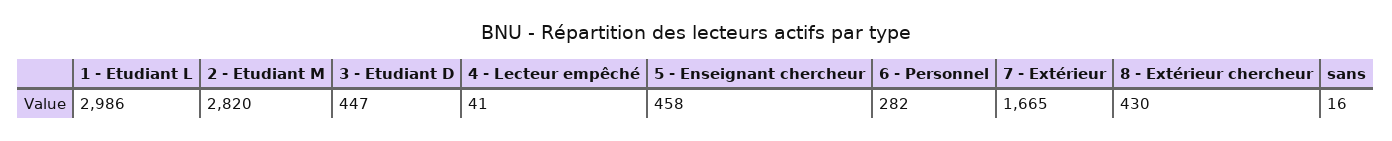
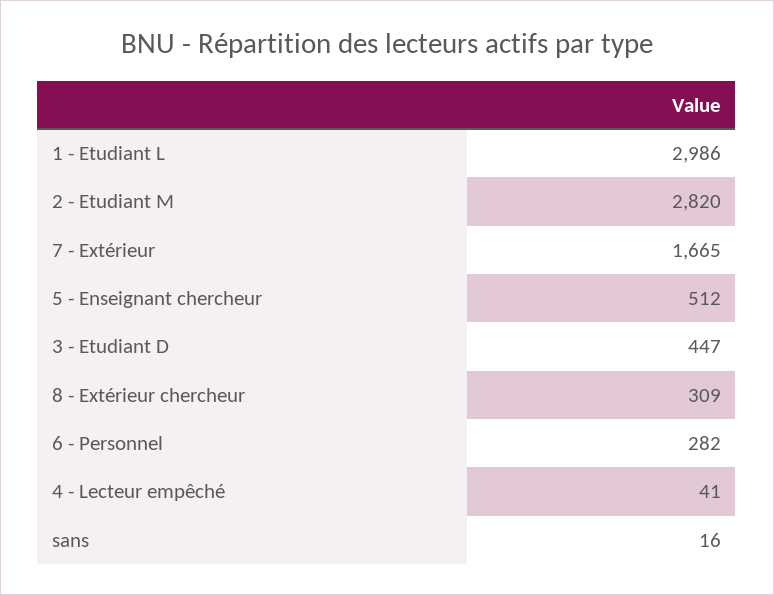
  {
    "1 - Etudiant L": 2986,
    "2 - Etudiant M": 2820,
    "3 - Etudiant D": 447,
    "4 - Lecteur empêché": 41,
-   "5 - Enseignant chercheur": 458,
+   "5 - Enseignant chercheur": 512,
    "6 - Personnel": 282,
    "7 - Extérieur": 1665,
-   "8 - Extérieur chercheur": 430,
+   "8 - Extérieur chercheur": 309,
    "sans": 16
  }

